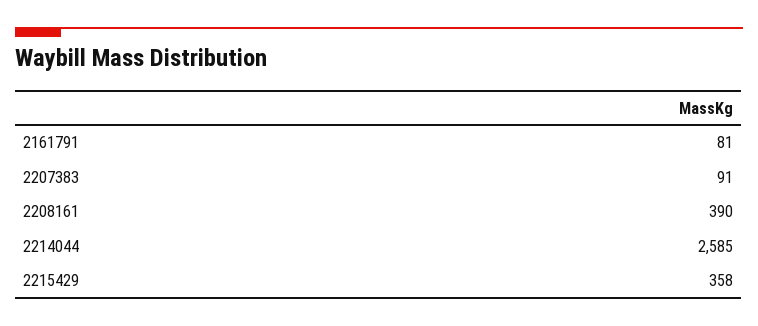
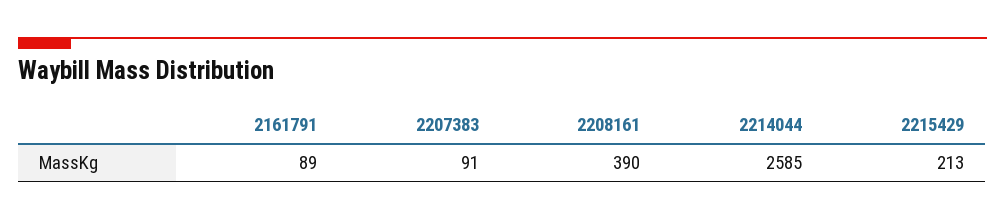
  {
-   "2161791": 81,
+   "2161791": 89,
    "2207383": 91,
    "2208161": 390,
    "2214044": 2585,
-   "2215429": 358
+   "2215429": 213
  }

